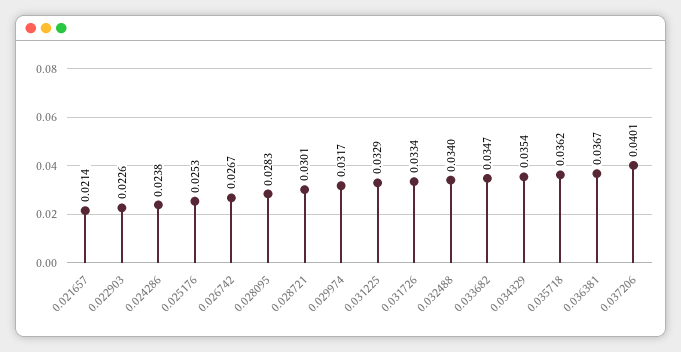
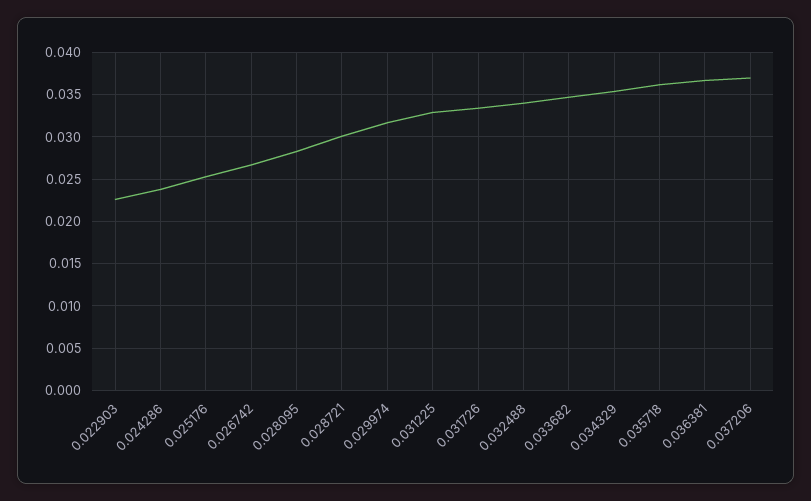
  {
-   "0.021657": 0.0214,
    "0.022903": 0.0226,
    "0.024286": 0.0238,
    "0.025176": 0.0253,
    "0.026742": 0.0267,
    "0.028095": 0.0283,
    "0.028721": 0.0301,
    "0.029974": 0.0317,
    "0.031225": 0.0329,
    "0.031726": 0.0334,
    "0.032488": 0.034,
    "0.033682": 0.0347,
    "0.034329": 0.0354,
    "0.035718": 0.0362,
    "0.036381": 0.0367,
-   "0.037206": 0.0401
+   "0.037206": 0.037
  }

